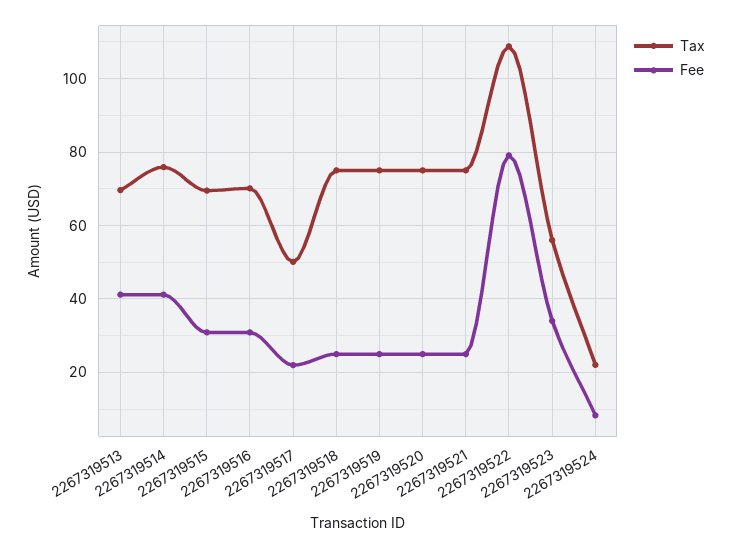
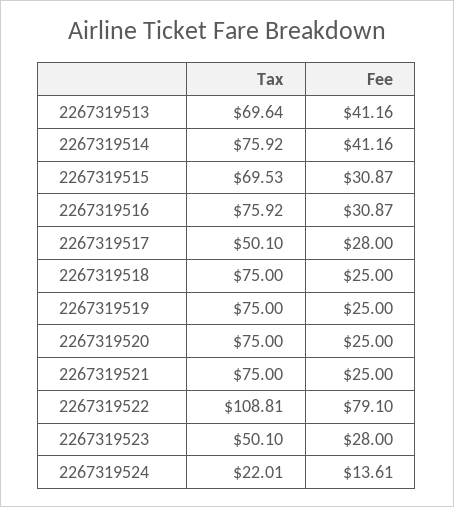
  {
    "Tax": {
      "2267319513": 69.64,
      "2267319514": 75.92,
      "2267319515": 69.53,
-     "2267319516": 70,
+     "2267319516": 75.92,
      "2267319517": 50.1,
      "2267319518": 75,
      "2267319519": 75,
      "2267319520": 75,
      "2267319521": 75,
      "2267319522": 108.81,
-     "2267319523": 56,
+     "2267319523": 50.1,
      "2267319524": 22.01
    },
    "Fee": {
      "2267319513": 41.16,
      "2267319514": 41.16,
      "2267319515": 30.87,
      "2267319516": 30.87,
-     "2267319517": 22,
+     "2267319517": 28,
      "2267319518": 25,
      "2267319519": 25,
      "2267319520": 25,
      "2267319521": 25,
      "2267319522": 79.1,
-     "2267319523": 34,
+     "2267319523": 28,
-     "2267319524": 8
+     "2267319524": 13.61
    }
  }

